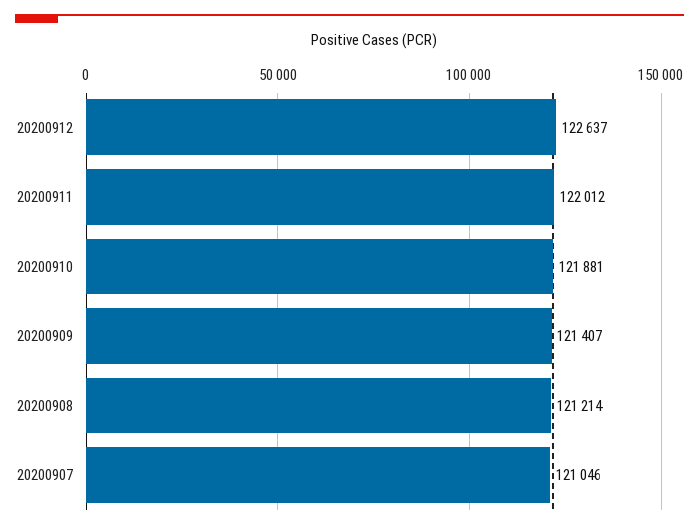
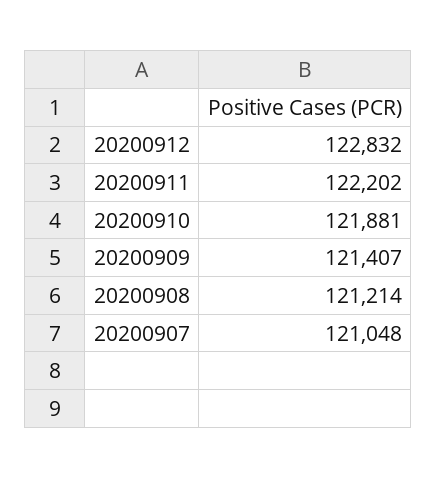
  {
-   "20200912": 122637,
+   "20200912": 122832,
-   "20200911": 122012,
+   "20200911": 122202,
    "20200910": 121881,
    "20200909": 121407,
    "20200908": 121214,
-   "20200907": 121046
+   "20200907": 121048
  }

